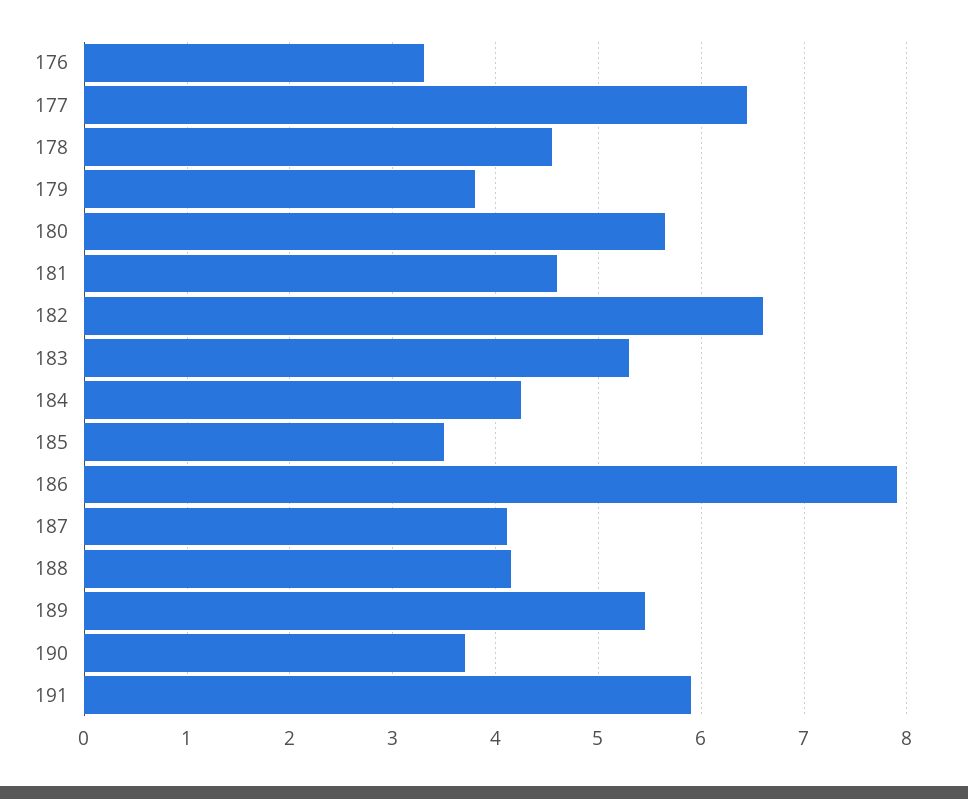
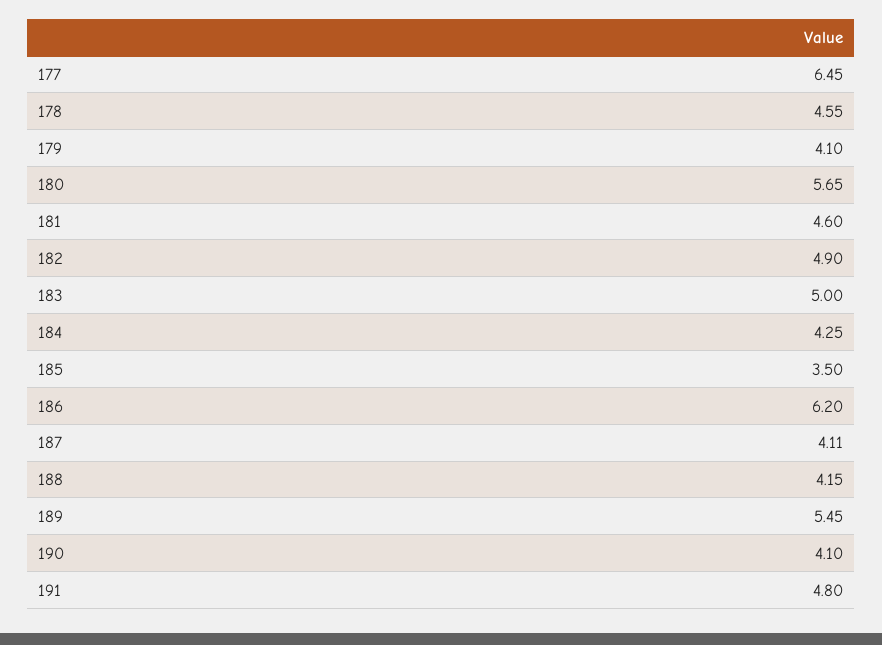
  {
-   "176": 3.3,
    "177": 6.45,
    "178": 4.55,
-   "179": 3.8,
+   "179": 4.1,
    "180": 5.65,
    "181": 4.6,
-   "182": 6.6,
+   "182": 4.9,
-   "183": 5.3,
+   "183": 5,
    "184": 4.25,
    "185": 3.5,
-   "186": 7.9,
+   "186": 6.2,
    "187": 4.11,
    "188": 4.15,
    "189": 5.45,
-   "190": 3.7,
+   "190": 4.1,
-   "191": 5.9
+   "191": 4.8
  }

